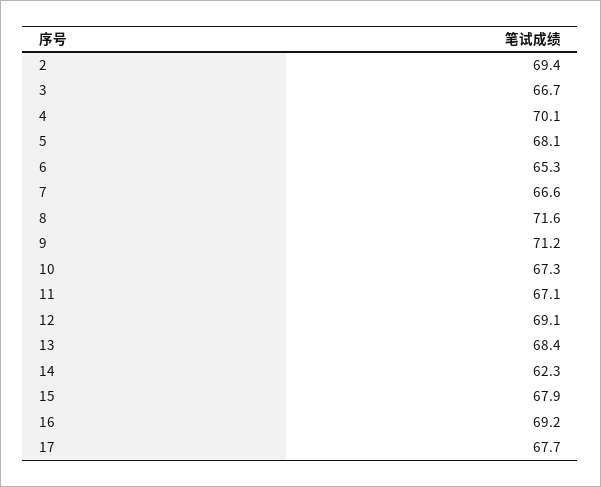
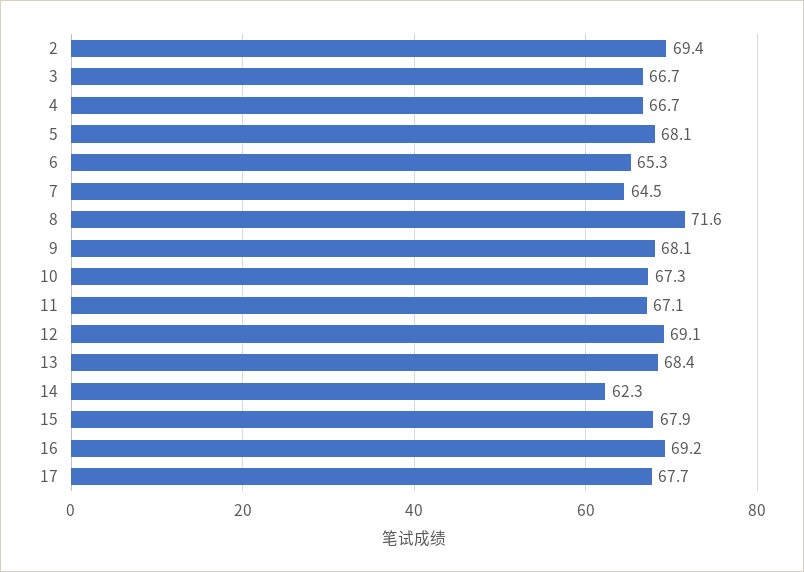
  {
    "2": 69.4,
    "3": 66.7,
-   "4": 70.1,
+   "4": 66.7,
    "5": 68.1,
    "6": 65.3,
-   "7": 66.6,
+   "7": 64.5,
    "8": 71.6,
-   "9": 71.2,
+   "9": 68.1,
    "10": 67.3,
    "11": 67.1,
    "12": 69.1,
    "13": 68.4,
    "14": 62.3,
    "15": 67.9,
    "16": 69.2,
    "17": 67.7
  }

